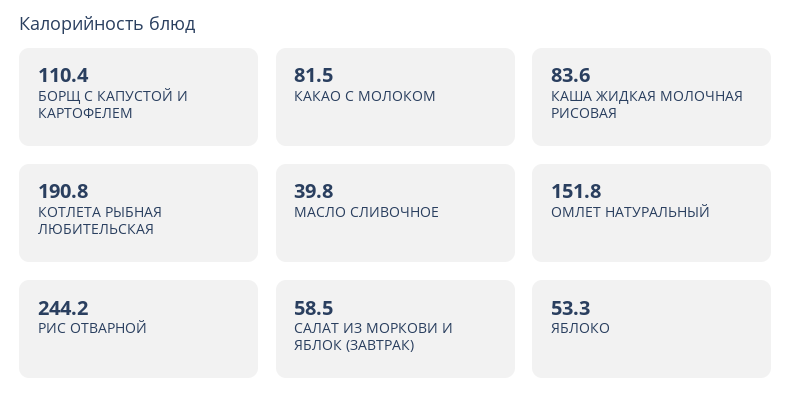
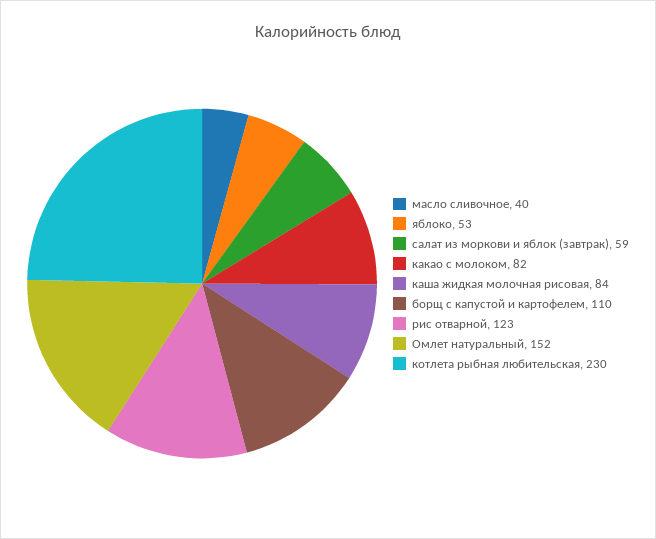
  {
    "БОРЩ С КАПУСТОЙ И КАРТОФЕЛЕМ": 110.4,
    "КАКАО С МОЛОКОМ": 81.5,
    "КАША ЖИДКАЯ МОЛОЧНАЯ РИСОВАЯ": 83.6,
-   "КОТЛЕТА РЫБНАЯ ЛЮБИТЕЛЬСКАЯ": 190.8,
+   "КОТЛЕТА РЫБНАЯ ЛЮБИТЕЛЬСКАЯ": 230,
    "МАСЛО СЛИВОЧНОЕ": 39.8,
    "ОМЛЕТ НАТУРАЛЬНЫЙ": 151.8,
-   "РИС ОТВАРНОЙ": 244.2,
+   "РИС ОТВАРНОЙ": 123,
    "САЛАТ ИЗ МОРКОВИ И ЯБЛОК (ЗАВТРАК)": 58.5,
    "ЯБЛОКО": 53.3
  }

